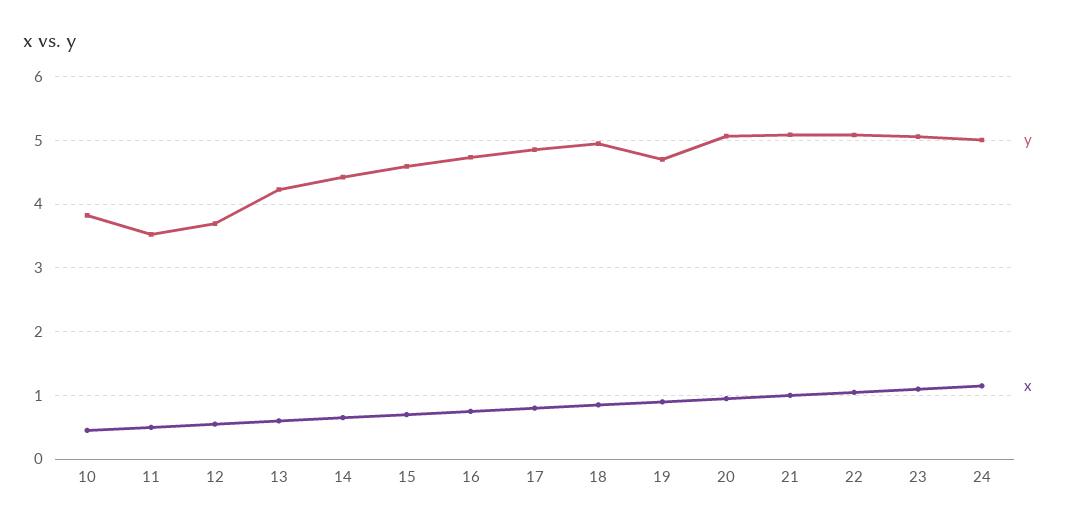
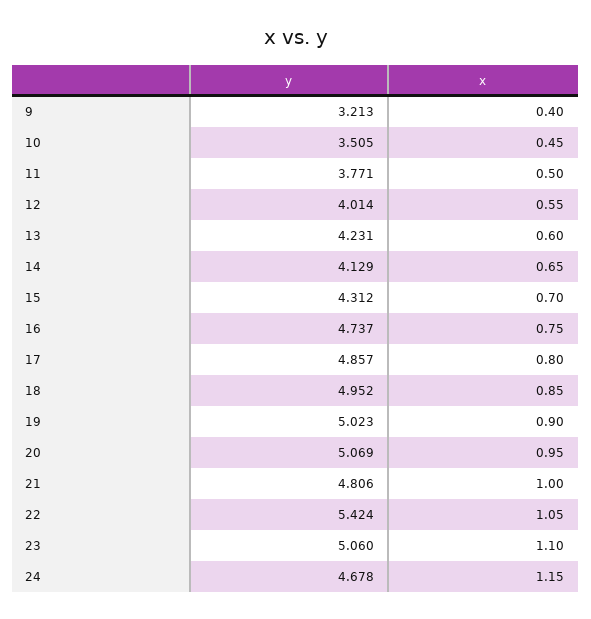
  {
    "y": {
-     "10": 3.8,
+     "10": 3.505,
-     "11": 3.5,
+     "11": 3.771,
-     "12": 3.7,
+     "12": 4.014,
      "13": 4.231,
-     "14": 4.4,
+     "14": 4.129,
-     "15": 4.6,
+     "15": 4.312,
      "16": 4.737,
      "17": 4.857,
      "18": 4.952,
-     "19": 4.7,
+     "19": 5.023,
      "20": 5.069,
-     "21": 5.1,
+     "21": 4.806,
-     "22": 5.1,
+     "22": 5.424,
      "23": 5.06,
-     "24": 5
+     "24": 4.678,
+     "9": 3.213
    },
    "x": {
      "10": 0.45,
      "11": 0.5,
      "12": 0.55,
      "13": 0.6,
      "14": 0.65,
      "15": 0.7,
      "16": 0.75,
      "17": 0.8,
      "18": 0.85,
      "19": 0.9,
      "20": 0.95,
      "21": 1,
      "22": 1.05,
      "23": 1.1,
-     "24": 1.15
+     "24": 1.15,
+     "9": 0.4
    }
  }

